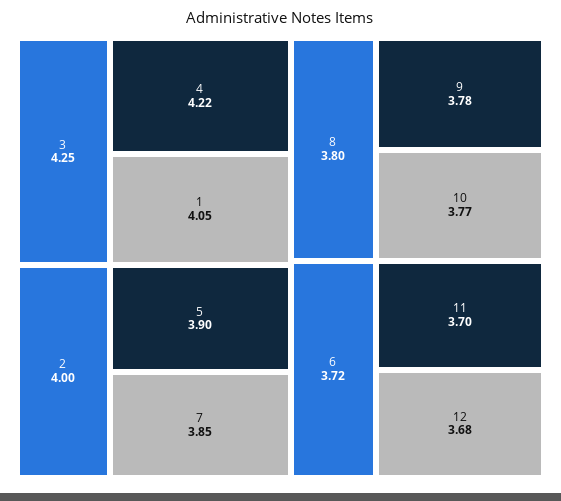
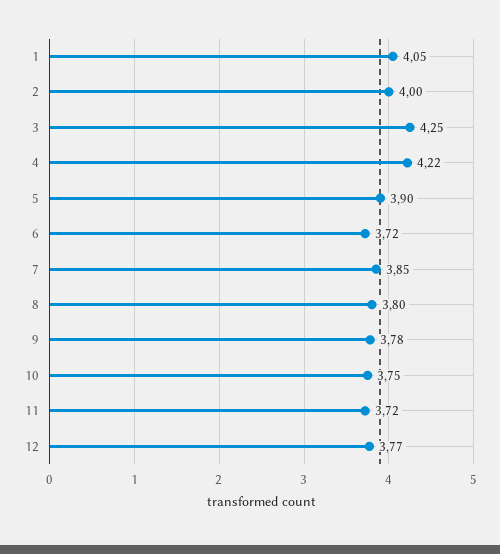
  {
    "3": 4.25,
    "4": 4.22,
    "1": 4.05,
    "2": 4,
    "5": 3.9,
    "7": 3.85,
    "8": 3.8,
    "9": 3.78,
-   "10": 3.77,
+   "10": 3.75,
    "6": 3.72,
-   "11": 3.7,
+   "11": 3.72,
-   "12": 3.68
+   "12": 3.77
  }

